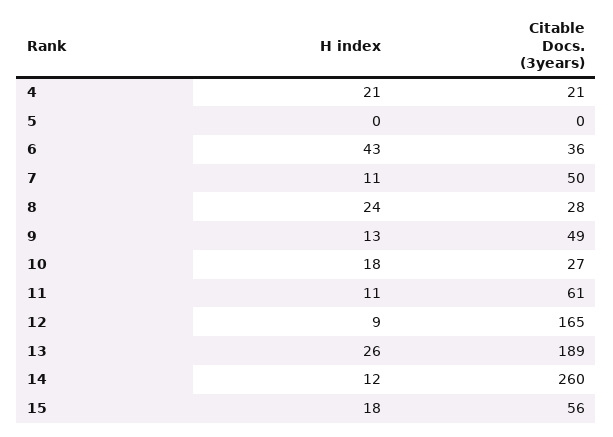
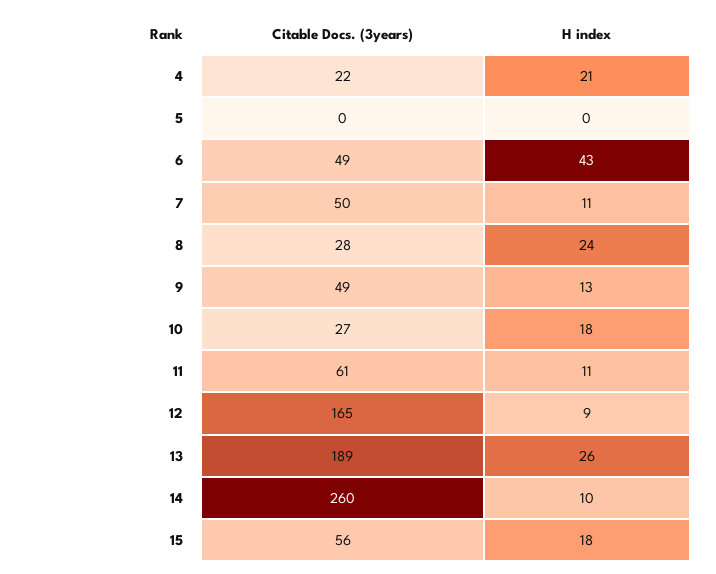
  {
    "H index": {
      "4": 21,
      "5": 0,
      "6": 43,
      "7": 11,
      "8": 24,
      "9": 13,
      "10": 18,
      "11": 11,
      "12": 9,
      "13": 26,
-     "14": 12,
+     "14": 10,
      "15": 18
    },
    "Citable Docs. (3years)": {
-     "4": 21,
+     "4": 22,
      "5": 0,
-     "6": 36,
+     "6": 49,
      "7": 50,
      "8": 28,
      "9": 49,
      "10": 27,
      "11": 61,
      "12": 165,
      "13": 189,
      "14": 260,
      "15": 56
    }
  }

